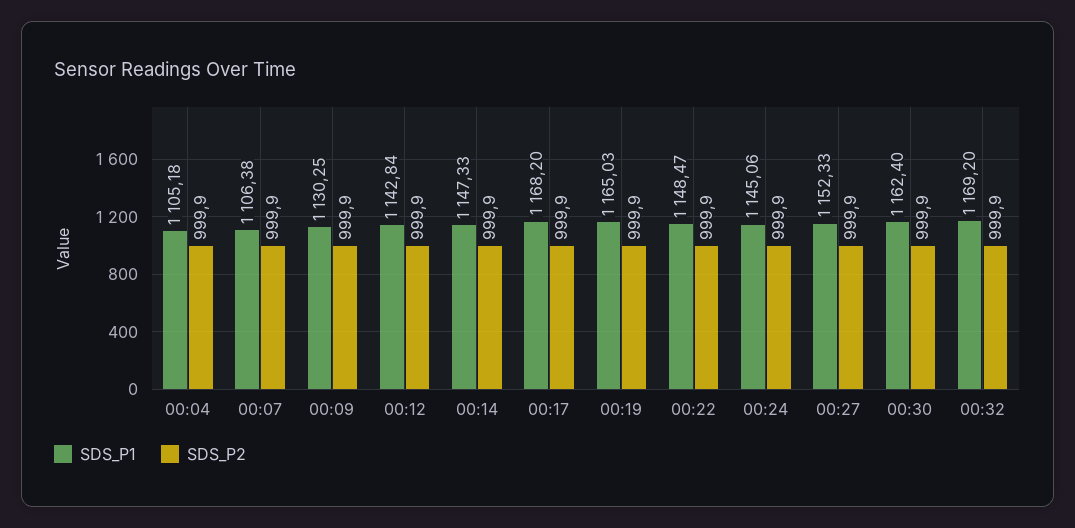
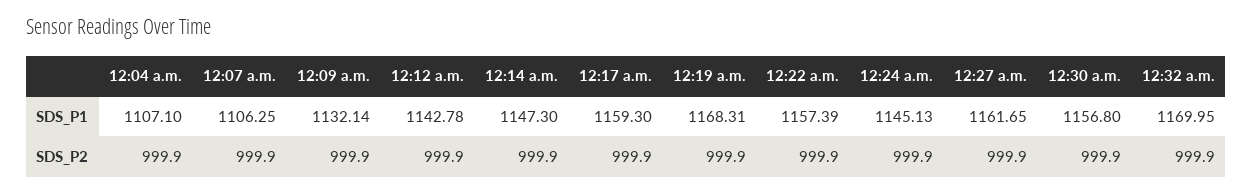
  {
    "SDS_P1": {
-     "00:04": 1105.18,
+     "00:04": 1107.1,
-     "00:07": 1106.38,
+     "00:07": 1106.25,
-     "00:09": 1130.25,
+     "00:09": 1132.14,
-     "00:12": 1142.84,
+     "00:12": 1142.78,
-     "00:14": 1147.33,
+     "00:14": 1147.3,
-     "00:17": 1168.2,
+     "00:17": 1159.3,
-     "00:19": 1165.03,
+     "00:19": 1168.31,
-     "00:22": 1148.47,
+     "00:22": 1157.39,
-     "00:24": 1145.06,
+     "00:24": 1145.13,
-     "00:27": 1152.33,
+     "00:27": 1161.65,
-     "00:30": 1162.4,
+     "00:30": 1156.8,
-     "00:32": 1169.2
+     "00:32": 1169.95
    },
    "SDS_P2": {
      "00:04": 999.9,
      "00:07": 999.9,
      "00:09": 999.9,
      "00:12": 999.9,
      "00:14": 999.9,
      "00:17": 999.9,
      "00:19": 999.9,
      "00:22": 999.9,
      "00:24": 999.9,
      "00:27": 999.9,
      "00:30": 999.9,
      "00:32": 999.9
    }
  }

